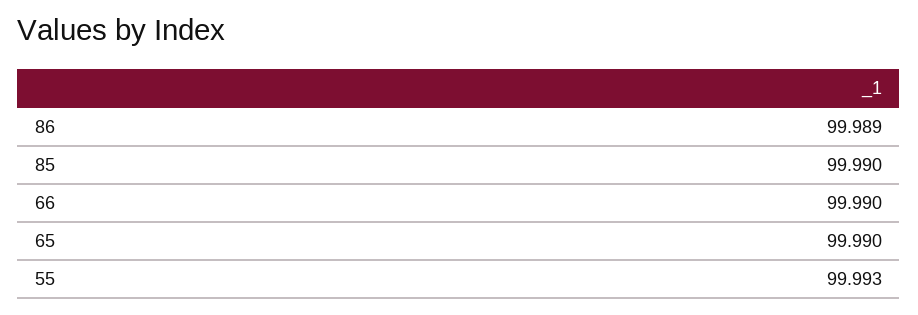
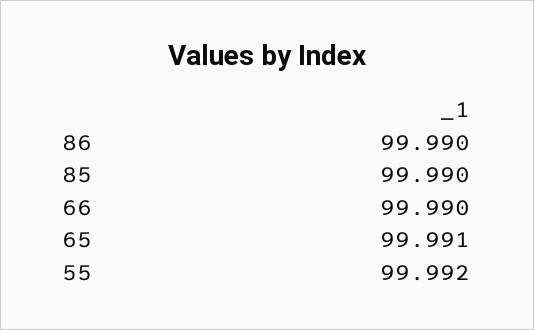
  {
-   "86": 99.989,
+   "86": 99.99,
    "85": 99.99,
    "66": 99.99,
-   "65": 99.99,
+   "65": 99.991,
-   "55": 99.993
+   "55": 99.992
  }

